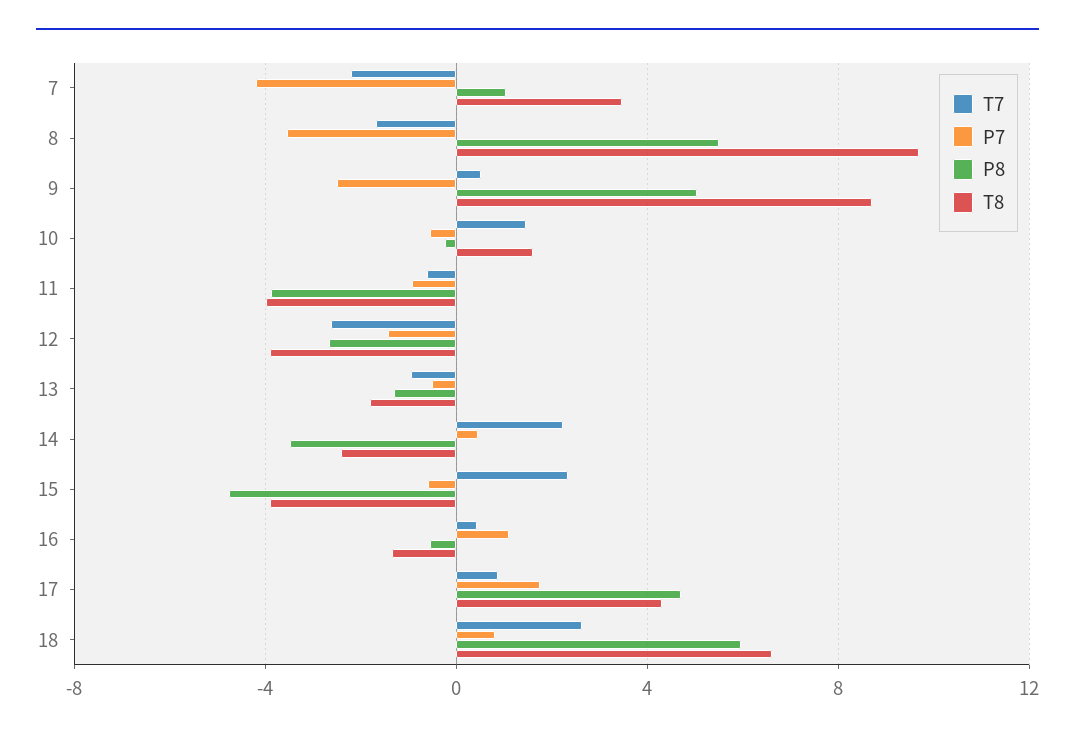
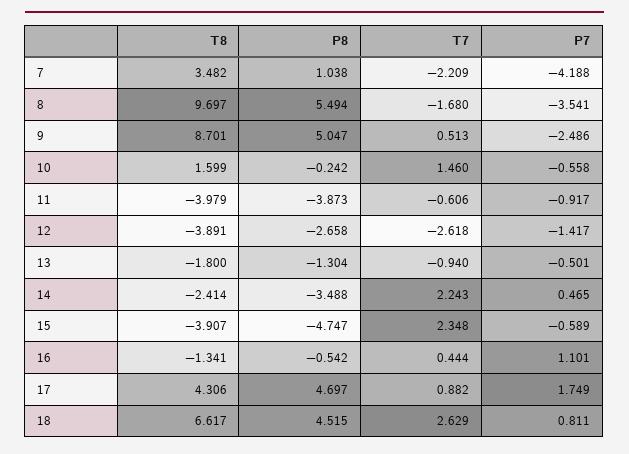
  {
    "T7": {
      "7": -2.209,
      "8": -1.68,
      "9": 0.513,
      "10": 1.46,
      "11": -0.606,
      "12": -2.618,
      "13": -0.94,
      "14": 2.243,
      "15": 2.348,
      "16": 0.444,
      "17": 0.882,
      "18": 2.629
    },
    "P7": {
      "7": -4.188,
      "8": -3.541,
      "9": -2.486,
      "10": -0.558,
      "11": -0.917,
      "12": -1.417,
      "13": -0.501,
      "14": 0.465,
      "15": -0.589,
      "16": 1.101,
      "17": 1.749,
      "18": 0.811
    },
    "P8": {
      "7": 1.038,
      "8": 5.494,
      "9": 5.047,
      "10": -0.242,
      "11": -3.873,
      "12": -2.658,
      "13": -1.304,
      "14": -3.488,
      "15": -4.747,
      "16": -0.542,
      "17": 4.697,
-     "18": 6
+     "18": 4.515
    },
    "T8": {
      "7": 3.482,
      "8": 9.697,
      "9": 8.701,
      "10": 1.599,
      "11": -3.979,
      "12": -3.891,
      "13": -1.8,
      "14": -2.414,
      "15": -3.907,
      "16": -1.341,
      "17": 4.306,
      "18": 6.617
    }
  }

